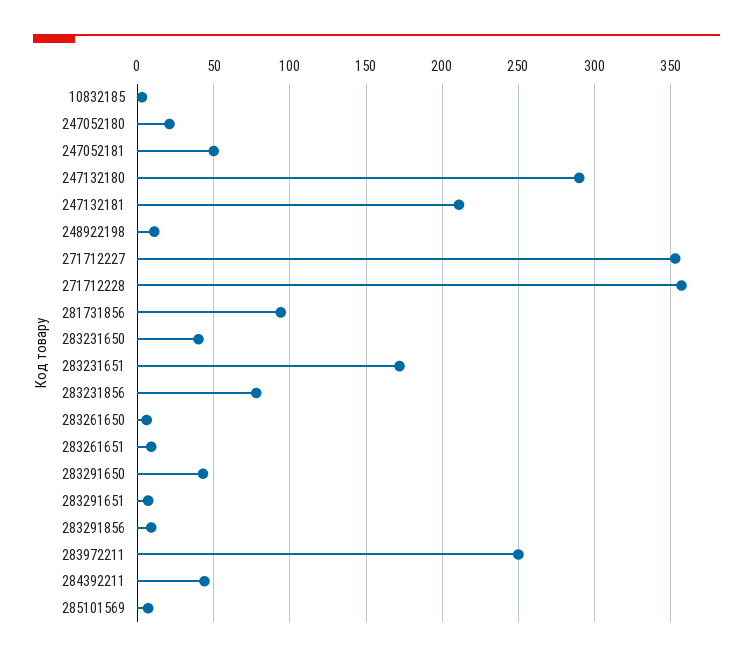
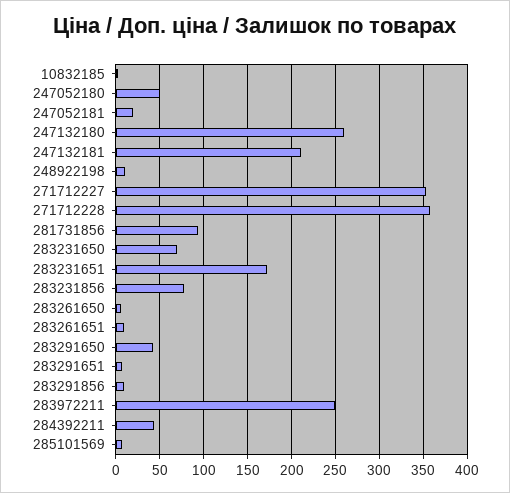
  {
    "10832185": 5,
-   "247052180": 20,
+   "247052180": 50,
-   "247052181": 50,
+   "247052181": 20,
-   "247132180": 290,
+   "247132180": 260,
    "247132181": 210,
    "248922198": 10,
    "271712227": 355,
    "271712228": 355,
    "281731856": 95,
-   "283231650": 40,
+   "283231650": 70,
    "283231651": 170,
    "283231856": 80,
    "283261650": 5,
    "283261651": 10,
    "283291650": 45,
    "283291651": 5,
    "283291856": 10,
    "283972211": 250,
    "284392211": 45,
    "285101569": 5
  }

